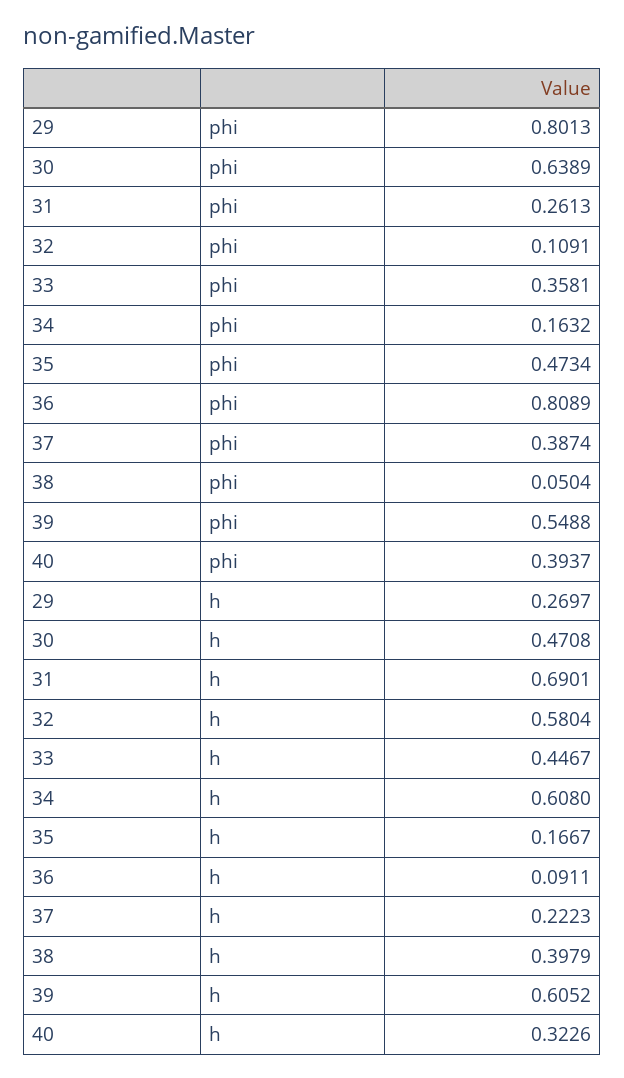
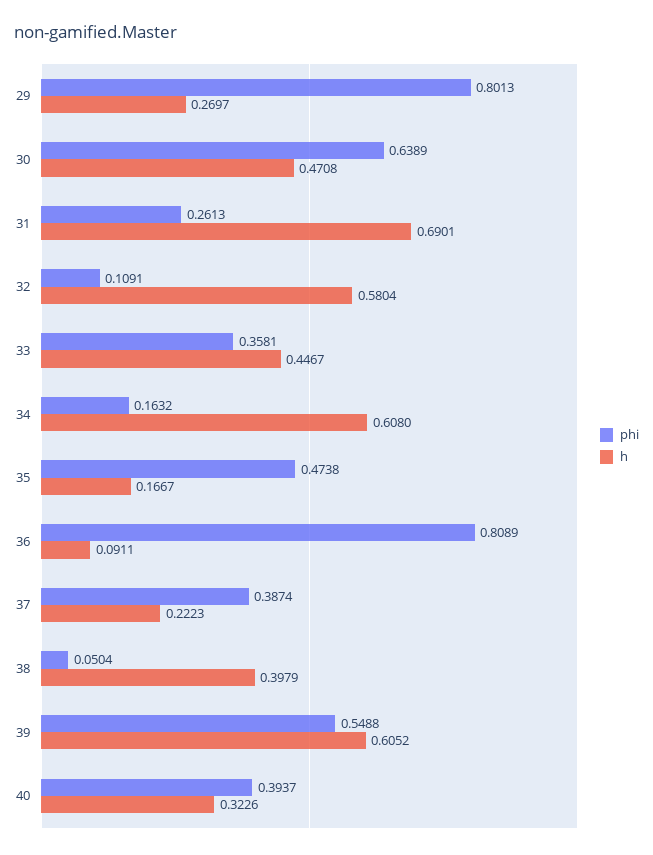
  {
    "phi": {
      "29": 0.8013,
      "30": 0.6389,
      "31": 0.2613,
      "32": 0.1091,
      "33": 0.3581,
      "34": 0.1632,
-     "35": 0.4734,
+     "35": 0.4738,
      "36": 0.8089,
      "37": 0.3874,
      "38": 0.0504,
      "39": 0.5488,
      "40": 0.3937
    },
    "h": {
      "29": 0.2697,
      "30": 0.4708,
      "31": 0.6901,
      "32": 0.5804,
      "33": 0.4467,
      "34": 0.608,
      "35": 0.1667,
      "36": 0.0911,
      "37": 0.2223,
      "38": 0.3979,
      "39": 0.6052,
      "40": 0.3226
    }
  }

